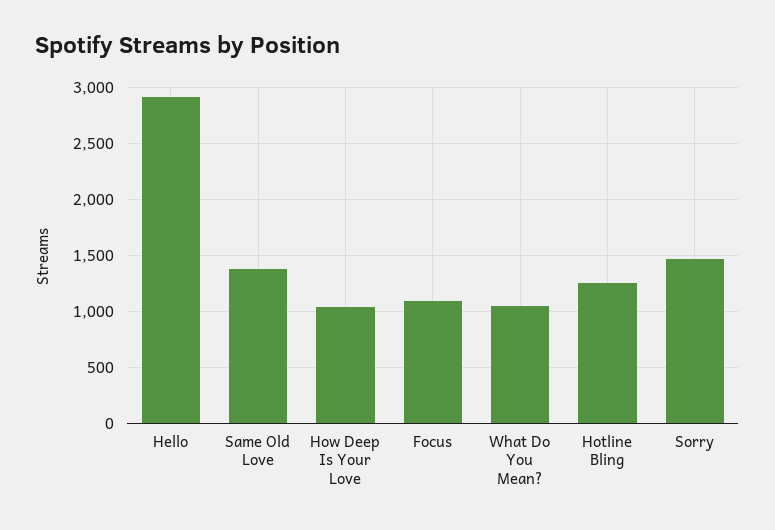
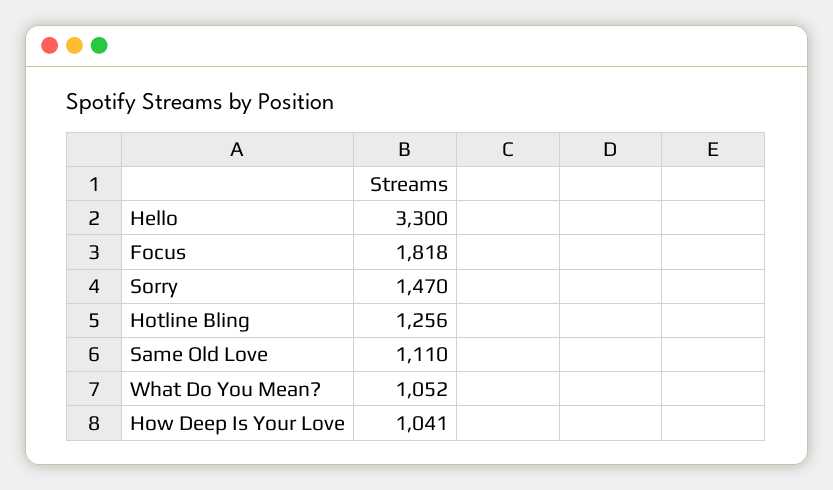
  {
-   "Hello": 2900,
+   "Hello": 3300,
-   "Same Old Love": 1400,
+   "Same Old Love": 1110,
    "How Deep Is Your Love": 1041,
-   "Focus": 1100,
+   "Focus": 1818,
    "What Do You Mean?": 1052,
    "Hotline Bling": 1256,
    "Sorry": 1470
  }

